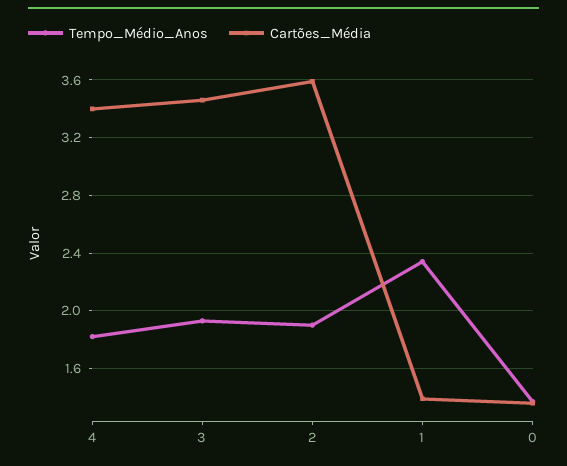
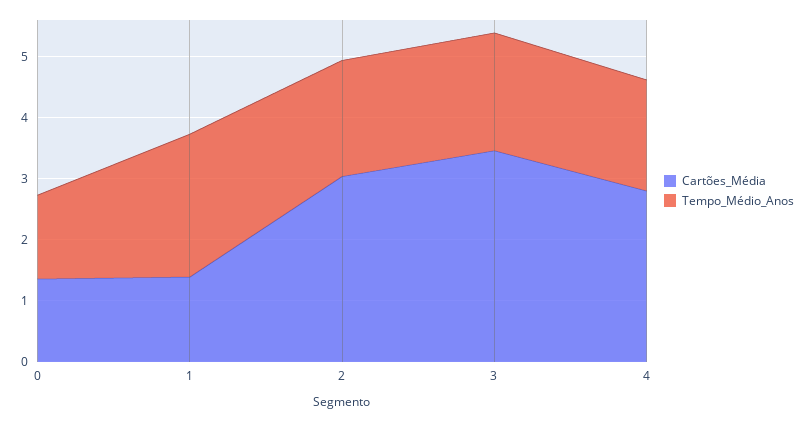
  {
    "Tempo_Médio_Anos": {
      "4": 1.8,
      "3": 1.95,
      "2": 1.9,
      "1": 2.35,
      "0": 1.35
    },
    "Cartões_Média": {
-     "4": 3.4,
+     "4": 2.8,
      "3": 3.45,
-     "2": 3.6,
+     "2": 3,
      "1": 1.4,
      "0": 1.35
    }
  }

